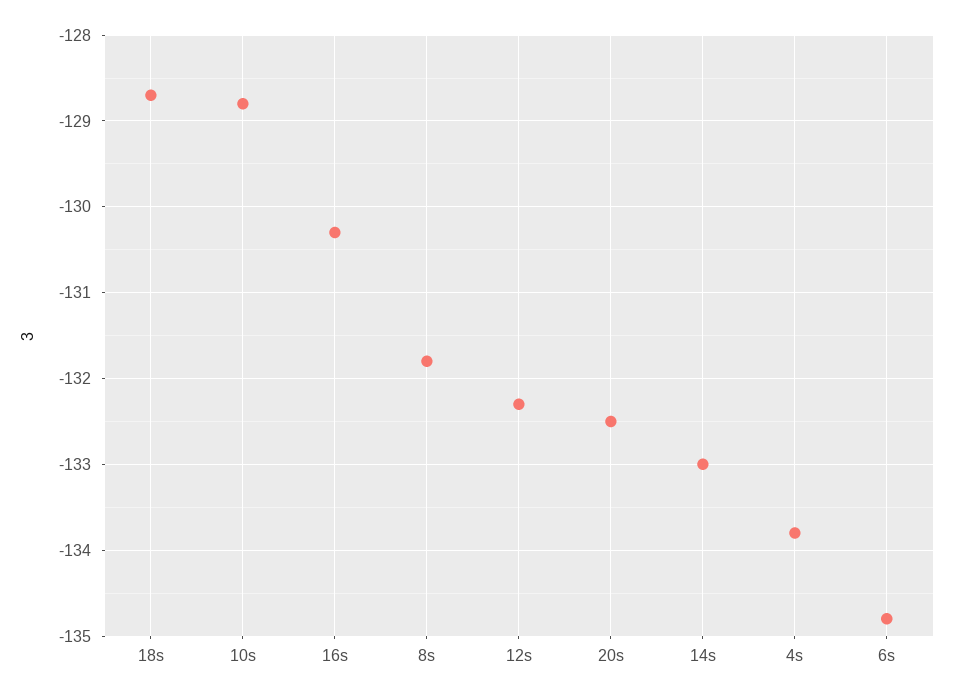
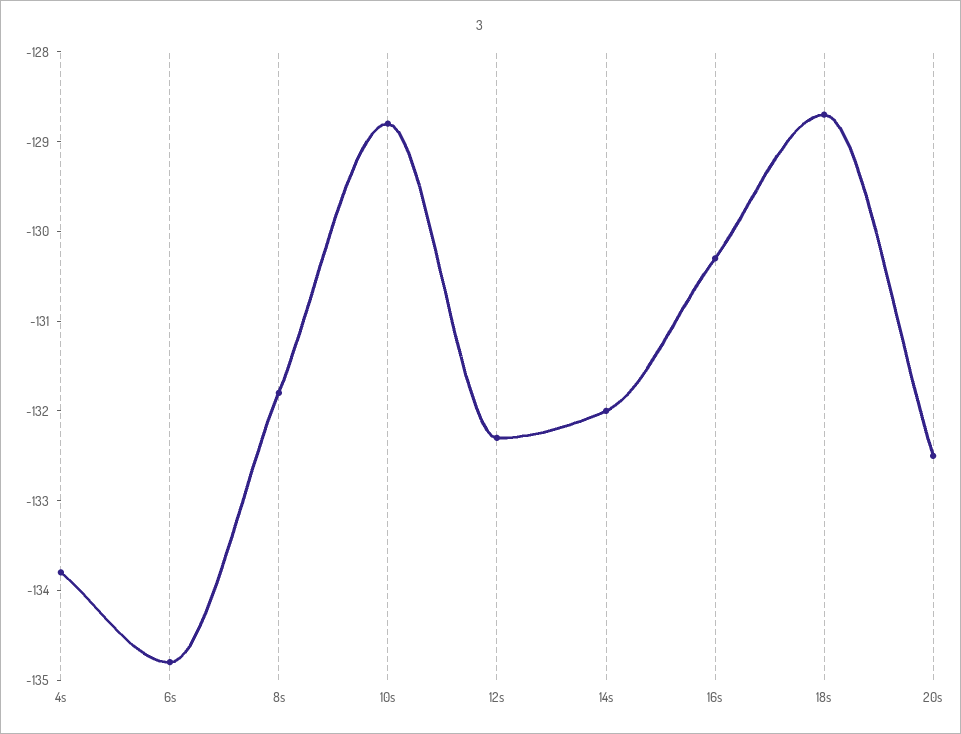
  {
    "18s": -128.7,
    "10s": -128.8,
    "16s": -130.3,
    "8s": -131.8,
    "12s": -132.3,
    "20s": -132.5,
-   "14s": -133,
+   "14s": -132,
    "4s": -133.8,
    "6s": -134.8
  }

